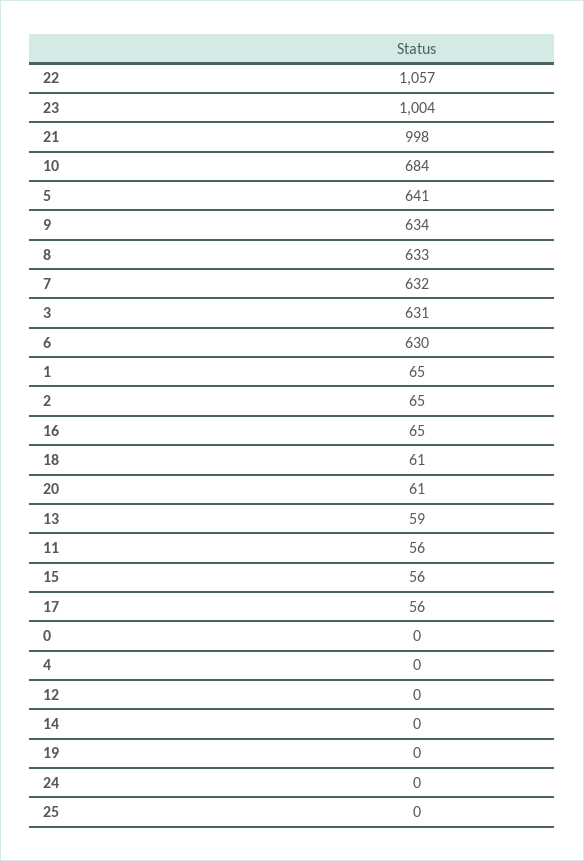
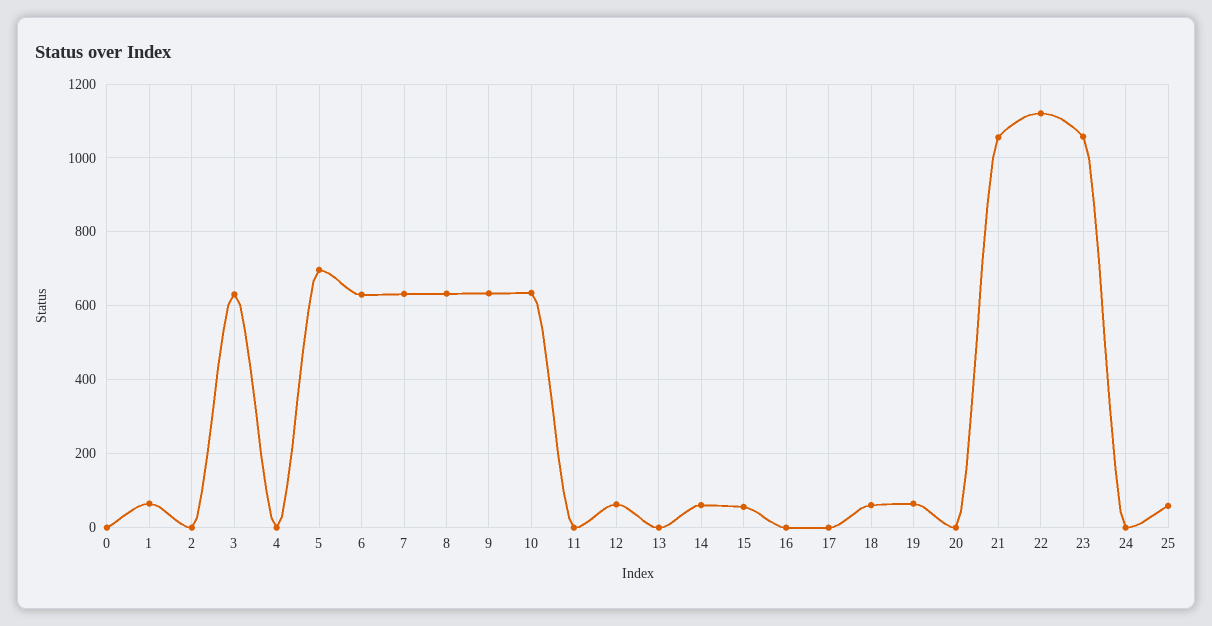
  {
-   "22": 1057,
+   "22": 1120,
-   "23": 1004,
+   "23": 1060,
-   "21": 998,
+   "21": 1060,
-   "10": 684,
+   "10": 640,
-   "5": 641,
+   "5": 700,
    "9": 634,
    "8": 633,
    "7": 632,
    "3": 631,
    "6": 630,
    "1": 65,
-   "2": 65,
+   "2": 0,
-   "16": 65,
+   "16": 0,
    "18": 61,
-   "20": 61,
+   "20": 0,
-   "13": 59,
+   "13": 0,
-   "11": 56,
+   "11": 0,
    "15": 56,
-   "17": 56,
+   "17": 0,
    "0": 0,
    "4": 0,
-   "12": 0,
+   "12": 60,
-   "14": 0,
+   "14": 60,
-   "19": 0,
+   "19": 60,
    "24": 0,
-   "25": 0
+   "25": 60
  }

